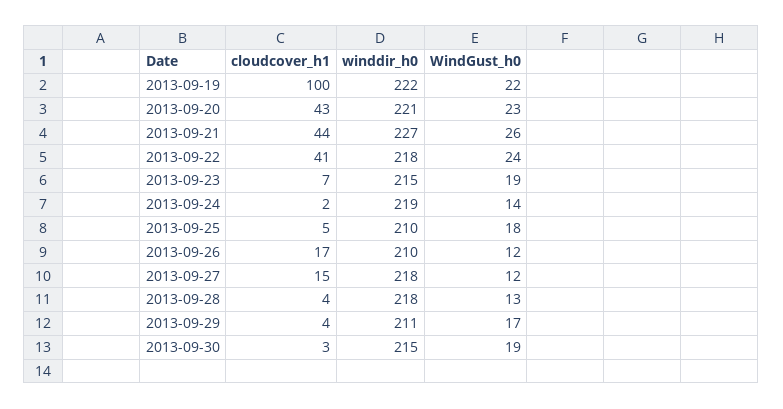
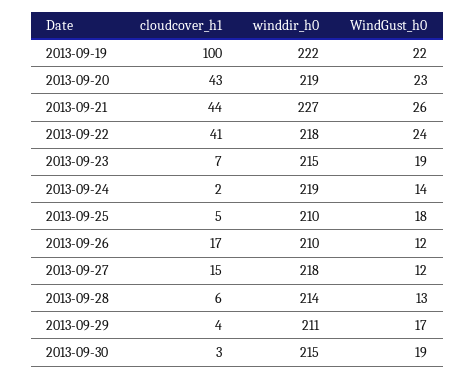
  {
    "cloudcover_h1": {
      "2013-09-19": 100,
      "2013-09-20": 43,
      "2013-09-21": 44,
      "2013-09-22": 41,
      "2013-09-23": 7,
      "2013-09-24": 2,
      "2013-09-25": 5,
      "2013-09-26": 17,
      "2013-09-27": 15,
-     "2013-09-28": 4,
+     "2013-09-28": 6,
      "2013-09-29": 4,
      "2013-09-30": 3
    },
    "winddir_h0": {
      "2013-09-19": 222,
-     "2013-09-20": 221,
+     "2013-09-20": 219,
      "2013-09-21": 227,
      "2013-09-22": 218,
      "2013-09-23": 215,
      "2013-09-24": 219,
      "2013-09-25": 210,
      "2013-09-26": 210,
      "2013-09-27": 218,
-     "2013-09-28": 218,
+     "2013-09-28": 214,
      "2013-09-29": 211,
      "2013-09-30": 215
    },
    "WindGust_h0": {
      "2013-09-19": 22,
      "2013-09-20": 23,
      "2013-09-21": 26,
      "2013-09-22": 24,
      "2013-09-23": 19,
      "2013-09-24": 14,
      "2013-09-25": 18,
      "2013-09-26": 12,
      "2013-09-27": 12,
      "2013-09-28": 13,
      "2013-09-29": 17,
      "2013-09-30": 19
    }
  }

